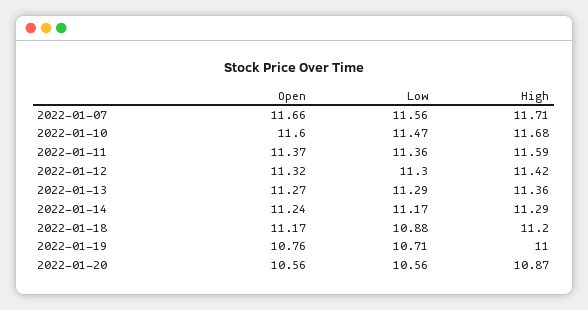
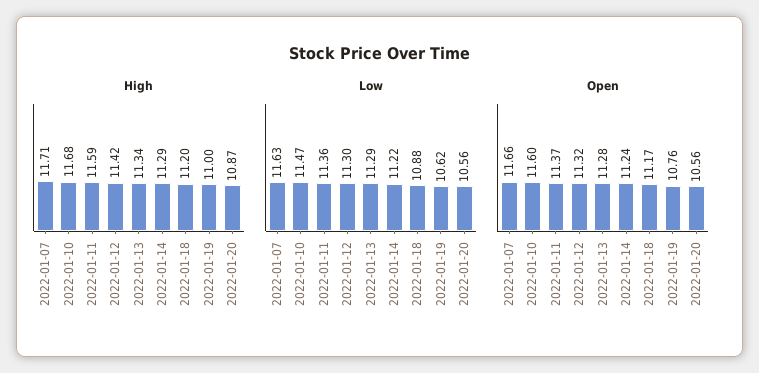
  {
    "Open": {
      "2022-01-07": 11.66,
      "2022-01-10": 11.6,
      "2022-01-11": 11.37,
      "2022-01-12": 11.32,
-     "2022-01-13": 11.27,
+     "2022-01-13": 11.28,
      "2022-01-14": 11.24,
      "2022-01-18": 11.17,
      "2022-01-19": 10.76,
      "2022-01-20": 10.56
    },
    "Low": {
-     "2022-01-07": 11.56,
+     "2022-01-07": 11.63,
      "2022-01-10": 11.47,
      "2022-01-11": 11.36,
      "2022-01-12": 11.3,
      "2022-01-13": 11.29,
-     "2022-01-14": 11.17,
+     "2022-01-14": 11.22,
      "2022-01-18": 10.88,
-     "2022-01-19": 10.71,
+     "2022-01-19": 10.62,
      "2022-01-20": 10.56
    },
    "High": {
      "2022-01-07": 11.71,
      "2022-01-10": 11.68,
      "2022-01-11": 11.59,
      "2022-01-12": 11.42,
-     "2022-01-13": 11.36,
+     "2022-01-13": 11.34,
      "2022-01-14": 11.29,
      "2022-01-18": 11.2,
      "2022-01-19": 11,
      "2022-01-20": 10.87
    }
  }

